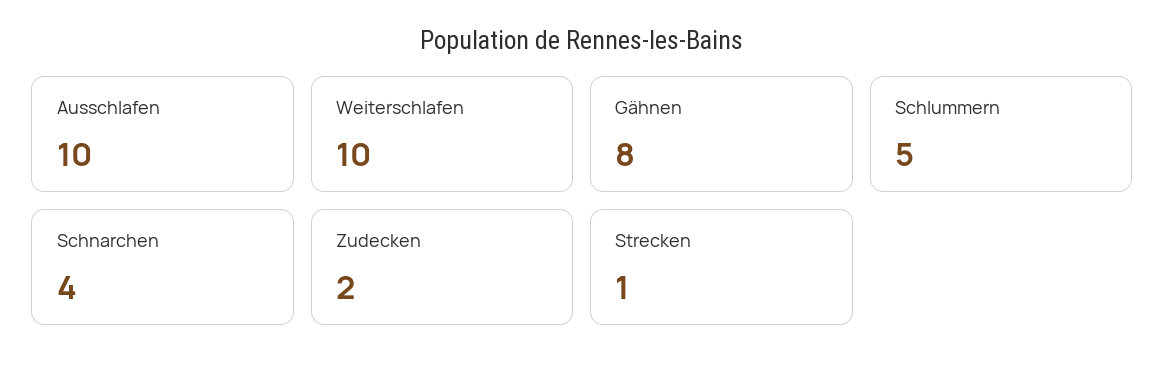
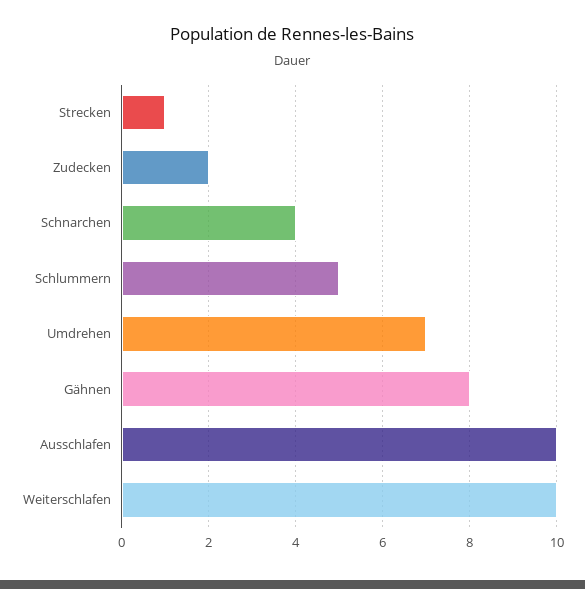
  {
    "Ausschlafen": 10,
    "Weiterschlafen": 10,
    "Gähnen": 8,
    "Schlummern": 5,
    "Schnarchen": 4,
    "Zudecken": 2,
-   "Strecken": 1
+   "Strecken": 1,
+   "Umdrehen": 7
  }

